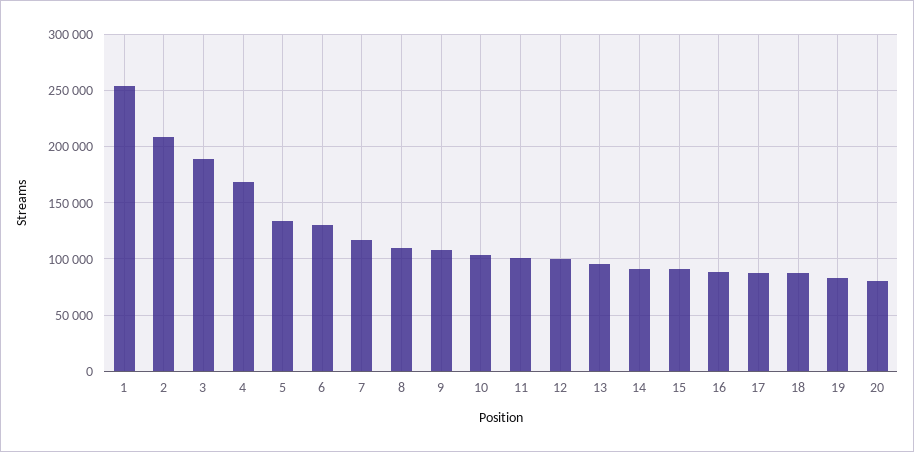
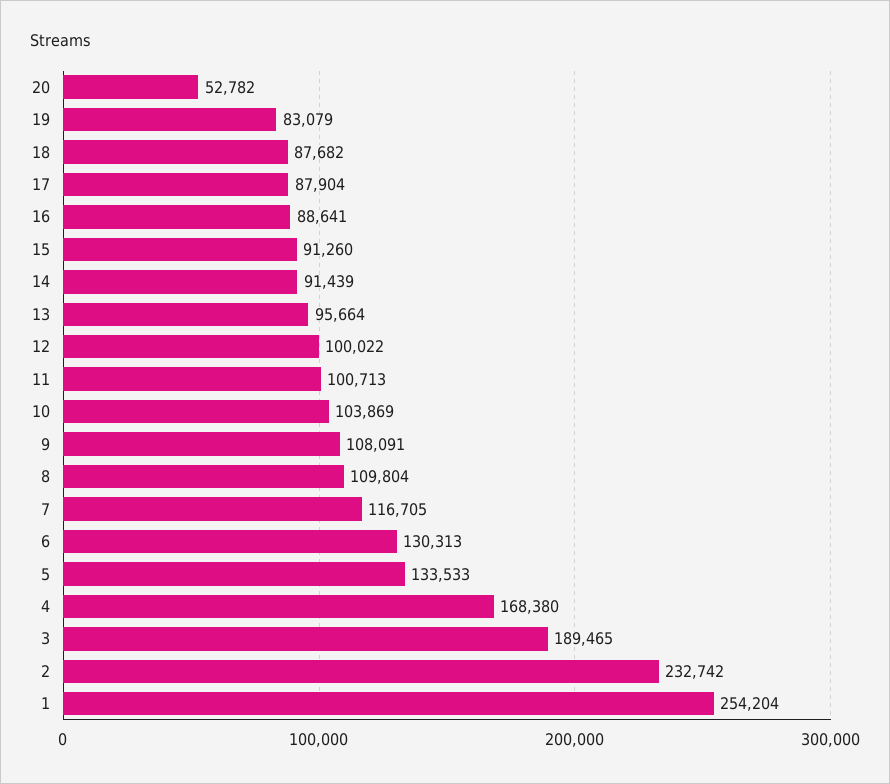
  {
    "1": 254204,
-   "2": 210000,
+   "2": 232742,
    "3": 189465,
    "4": 168380,
    "5": 133533,
    "6": 130313,
    "7": 116705,
    "8": 109804,
    "9": 108091,
    "10": 103869,
    "11": 100713,
    "12": 100022,
    "13": 95664,
    "14": 91439,
    "15": 91260,
    "16": 88641,
    "17": 87904,
    "18": 87682,
    "19": 83079,
-   "20": 80000
+   "20": 52782
  }

